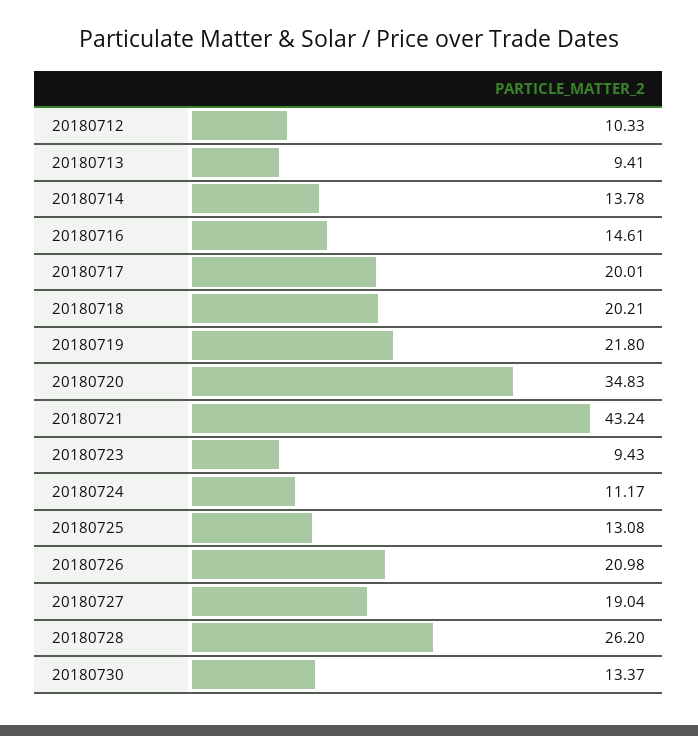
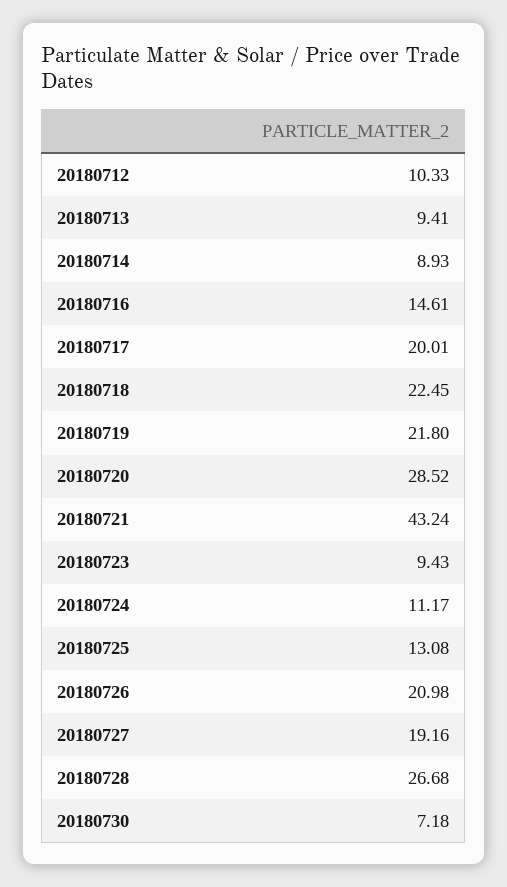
  {
    "20180712": 10.33,
    "20180713": 9.41,
-   "20180714": 13.78,
+   "20180714": 8.93,
    "20180716": 14.61,
    "20180717": 20.01,
-   "20180718": 20.21,
+   "20180718": 22.45,
    "20180719": 21.8,
-   "20180720": 34.83,
+   "20180720": 28.52,
    "20180721": 43.24,
    "20180723": 9.43,
    "20180724": 11.17,
    "20180725": 13.08,
    "20180726": 20.98,
-   "20180727": 19.04,
+   "20180727": 19.16,
-   "20180728": 26.2,
+   "20180728": 26.68,
-   "20180730": 13.37
+   "20180730": 7.18
  }

